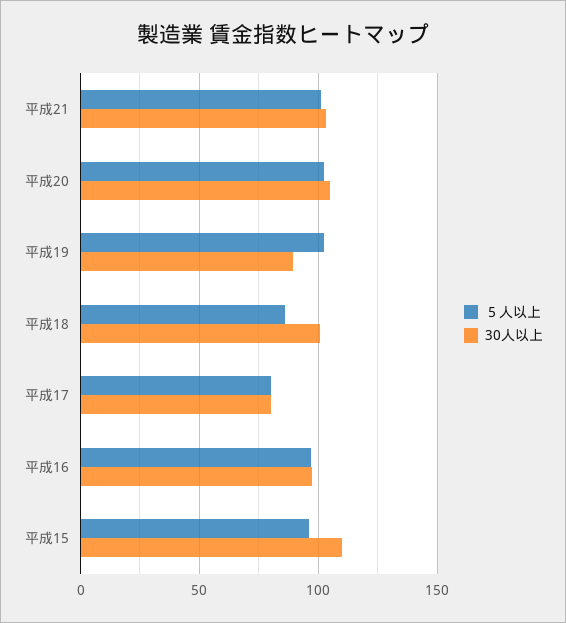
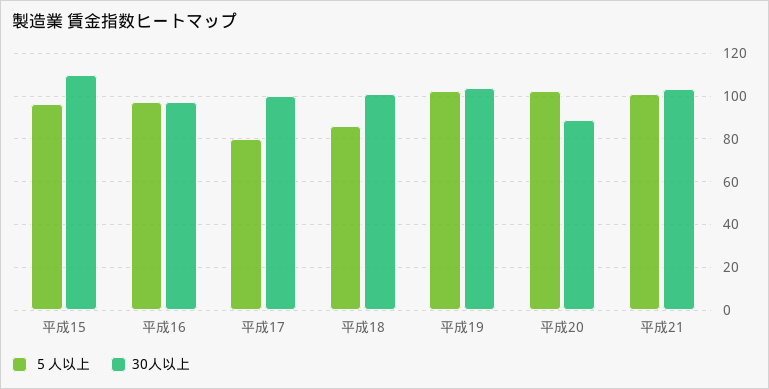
  {
    "５人以上": {
      "平成21": 100,
      "平成20": 100,
      "平成19": 105,
      "平成18": 85,
      "平成17": 80,
      "平成16": 95,
      "平成15": 95
    },
    "30人以上": {
      "平成21": 105,
-     "平成20": 105,
+     "平成20": 90,
-     "平成19": 90,
+     "平成19": 105,
      "平成18": 100,
-     "平成17": 80,
+     "平成17": 100,
      "平成16": 95,
      "平成15": 110
    }
  }

